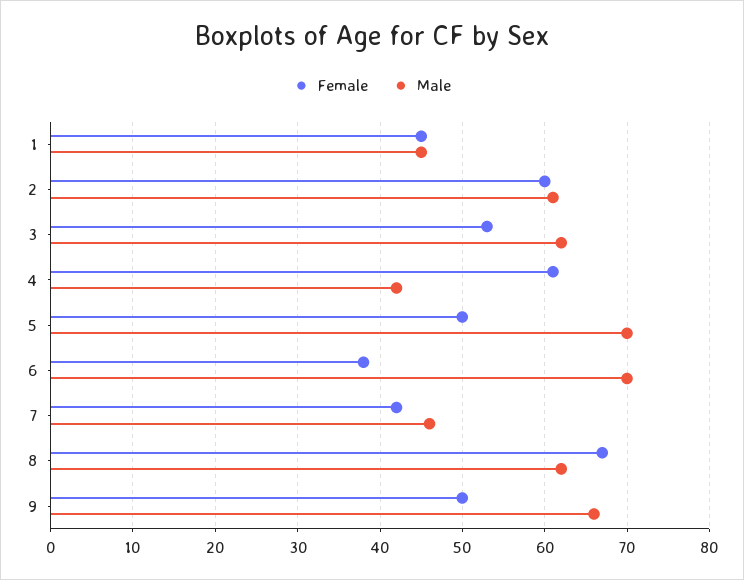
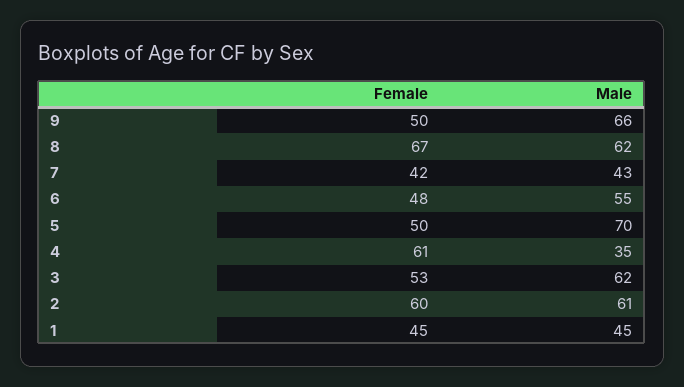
  {
    "Female": {
      "1": 45,
      "2": 60,
      "3": 53,
      "4": 61,
      "5": 50,
-     "6": 38,
+     "6": 48,
      "7": 42,
      "8": 67,
      "9": 50
    },
    "Male": {
      "1": 45,
      "2": 61,
      "3": 62,
-     "4": 42,
+     "4": 35,
      "5": 70,
-     "6": 70,
+     "6": 55,
-     "7": 46,
+     "7": 43,
      "8": 62,
      "9": 66
    }
  }

